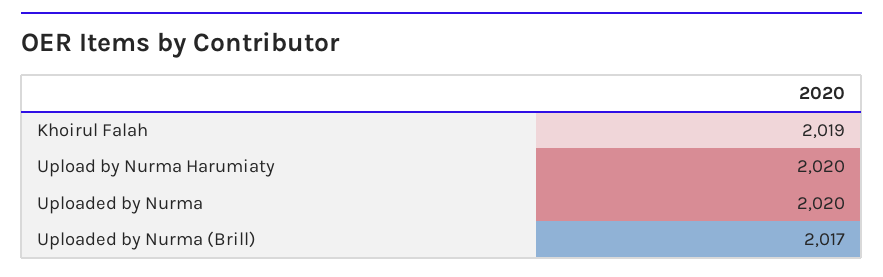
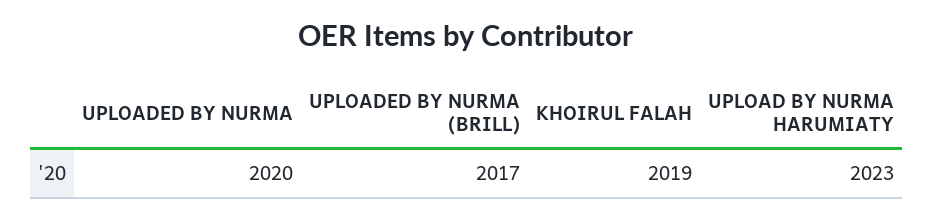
  {
    "Khoirul Falah": 2019,
-   "Upload by Nurma Harumiaty": 2020,
+   "Upload by Nurma Harumiaty": 2023,
    "Uploaded by Nurma": 2020,
    "Uploaded by Nurma (Brill)": 2017
  }

